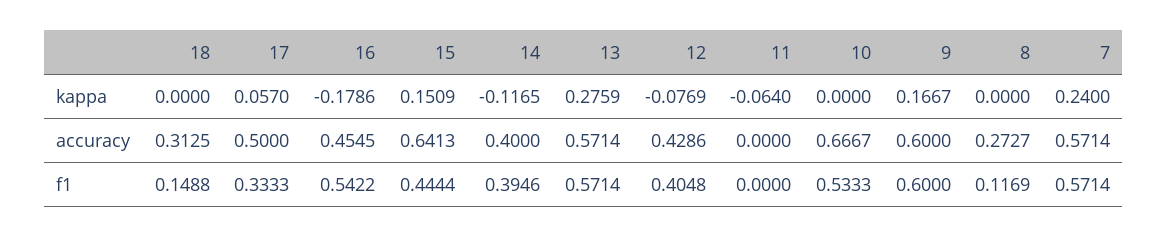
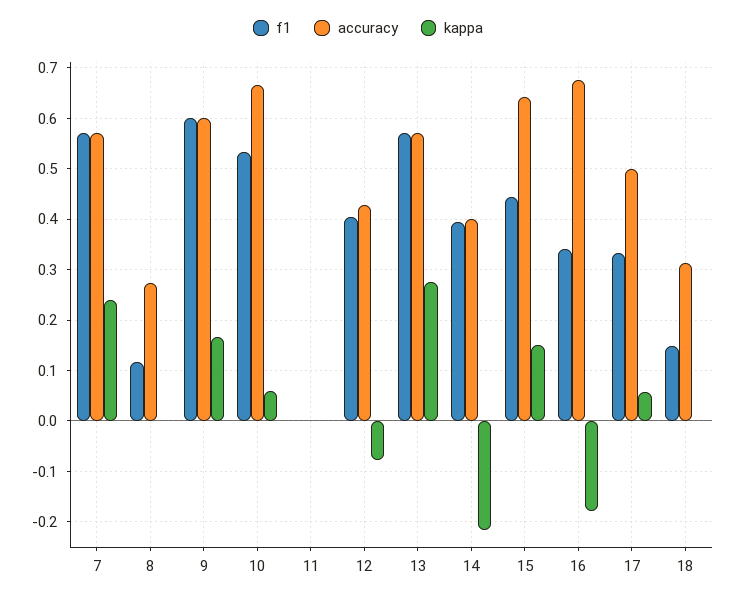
  {
    "kappa": {
      "18": 0,
      "17": 0.057,
      "16": -0.1786,
      "15": 0.1509,
-     "14": -0.1165,
+     "14": -0.22,
      "13": 0.2759,
      "12": -0.0769,
-     "11": -0.064,
+     "11": 0,
-     "10": 0,
+     "10": 0.06,
      "9": 0.1667,
      "8": 0,
      "7": 0.24
    },
    "accuracy": {
      "18": 0.3125,
      "17": 0.5,
-     "16": 0.4545,
+     "16": 0.68,
      "15": 0.6413,
      "14": 0.4,
      "13": 0.5714,
      "12": 0.4286,
      "11": 0,
      "10": 0.6667,
      "9": 0.6,
      "8": 0.2727,
      "7": 0.5714
    },
    "f1": {
      "18": 0.1488,
      "17": 0.3333,
-     "16": 0.5422,
+     "16": 0.34,
      "15": 0.4444,
      "14": 0.3946,
      "13": 0.5714,
      "12": 0.4048,
      "11": 0,
      "10": 0.5333,
      "9": 0.6,
      "8": 0.1169,
      "7": 0.5714
    }
  }

